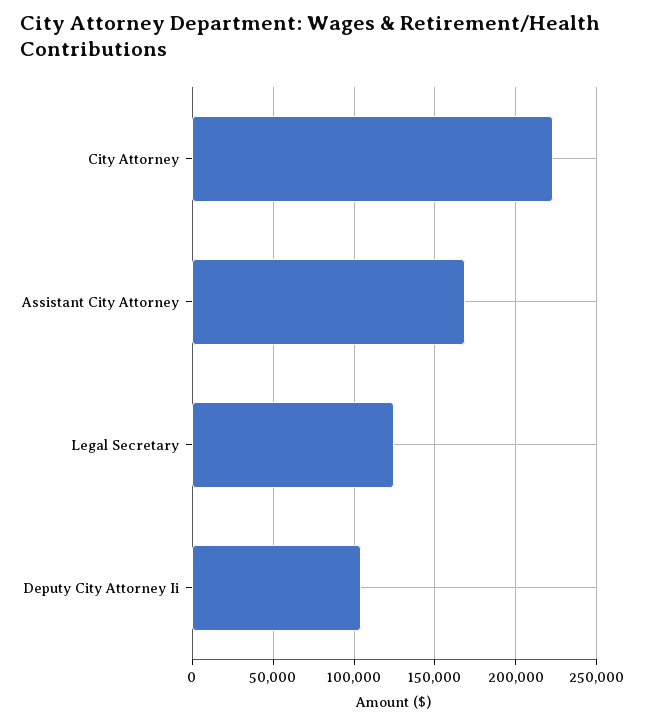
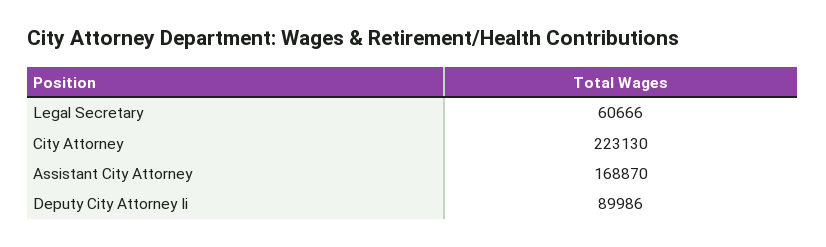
  {
    "City Attorney": 223130,
    "Assistant City Attorney": 168870,
-   "Legal Secretary": 125000,
+   "Legal Secretary": 60666,
-   "Deputy City Attorney Ii": 105000
+   "Deputy City Attorney Ii": 89986
  }

